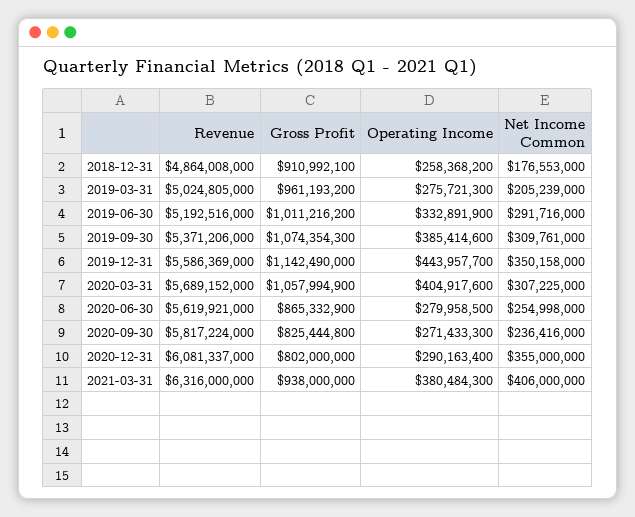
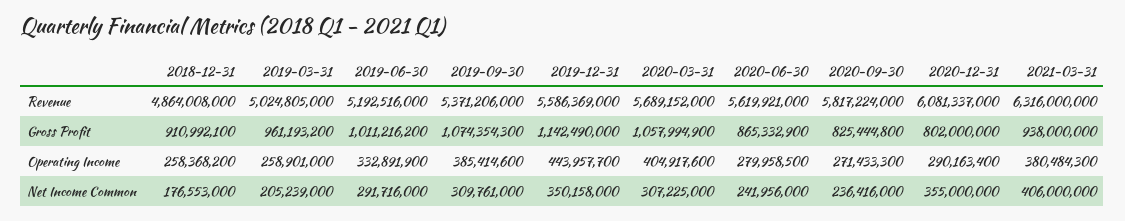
  {
    "Revenue": {
      "2018-12-31": 4864008000,
      "2019-03-31": 5024805000,
      "2019-06-30": 5192516000,
      "2019-09-30": 5371206000,
      "2019-12-31": 5586369000,
      "2020-03-31": 5689152000,
      "2020-06-30": 5619921000,
      "2020-09-30": 5817224000,
      "2020-12-31": 6081337000,
      "2021-03-31": 6316000000
    },
    "Gross Profit": {
      "2018-12-31": 910992100,
      "2019-03-31": 961193200,
      "2019-06-30": 1011216200,
      "2019-09-30": 1074354300,
      "2019-12-31": 1142490000,
      "2020-03-31": 1057994900,
      "2020-06-30": 865332900,
      "2020-09-30": 825444800,
      "2020-12-31": 802000000,
      "2021-03-31": 938000000
    },
    "Operating Income": {
      "2018-12-31": 258368200,
-     "2019-03-31": 275721300,
+     "2019-03-31": 258901000,
      "2019-06-30": 332891900,
      "2019-09-30": 385414600,
      "2019-12-31": 443957700,
      "2020-03-31": 404917600,
      "2020-06-30": 279958500,
      "2020-09-30": 271433300,
      "2020-12-31": 290163400,
      "2021-03-31": 380484300
    },
    "Net Income Common": {
      "2018-12-31": 176553000,
      "2019-03-31": 205239000,
      "2019-06-30": 291716000,
      "2019-09-30": 309761000,
      "2019-12-31": 350158000,
      "2020-03-31": 307225000,
-     "2020-06-30": 254998000,
+     "2020-06-30": 241956000,
      "2020-09-30": 236416000,
      "2020-12-31": 355000000,
      "2021-03-31": 406000000
    }
  }

